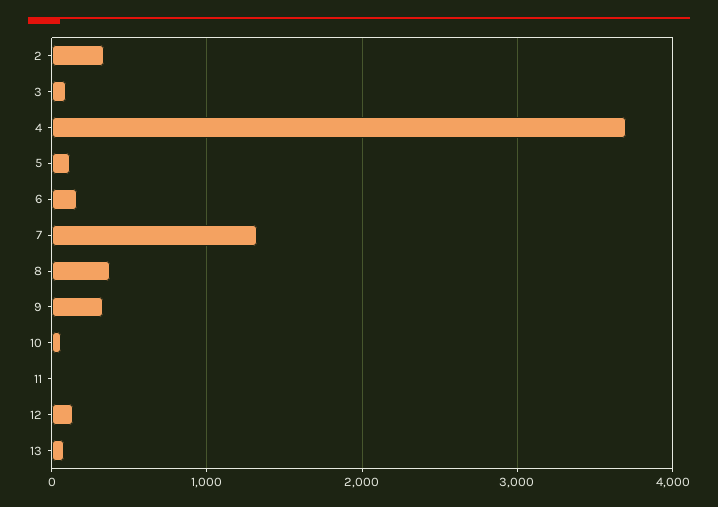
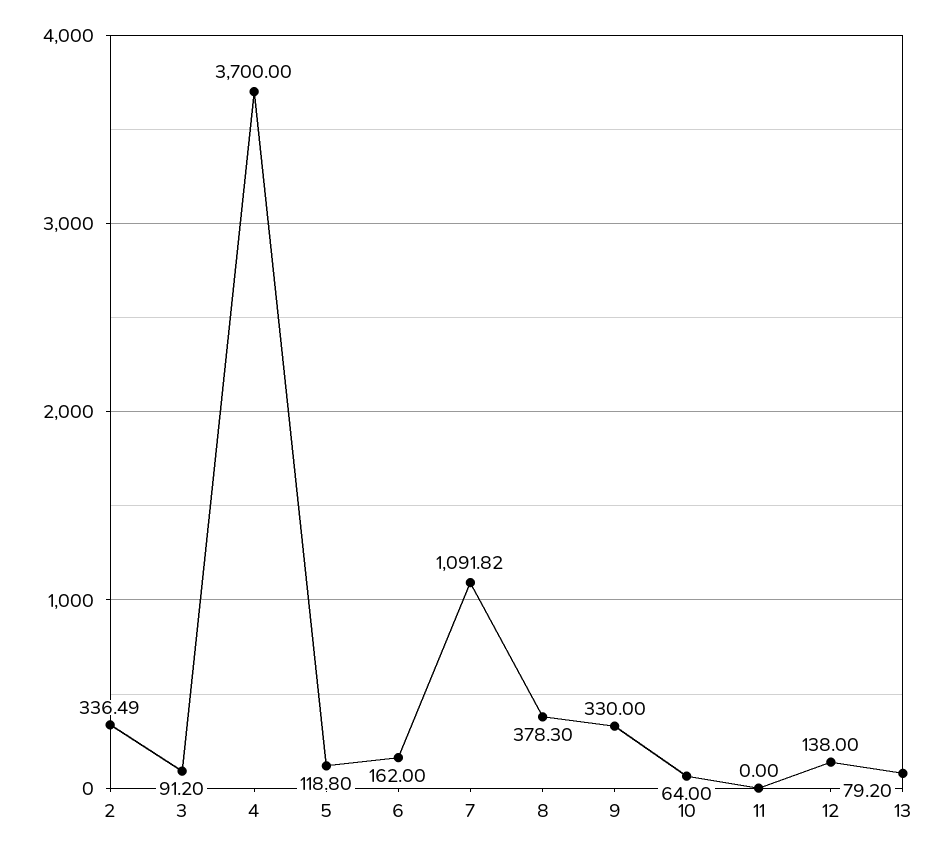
  {
    "2": 336.49,
    "3": 91.2,
    "4": 3700,
    "5": 118.8,
    "6": 162,
-   "7": 1300,
+   "7": 1091.82,
    "8": 378.3,
    "9": 330,
    "10": 64,
    "11": 0,
    "12": 138,
    "13": 79.2
  }

